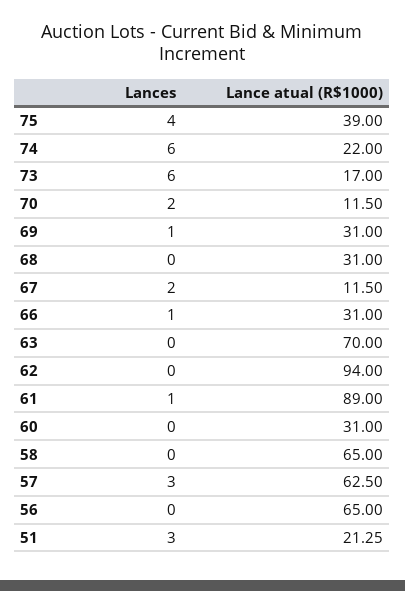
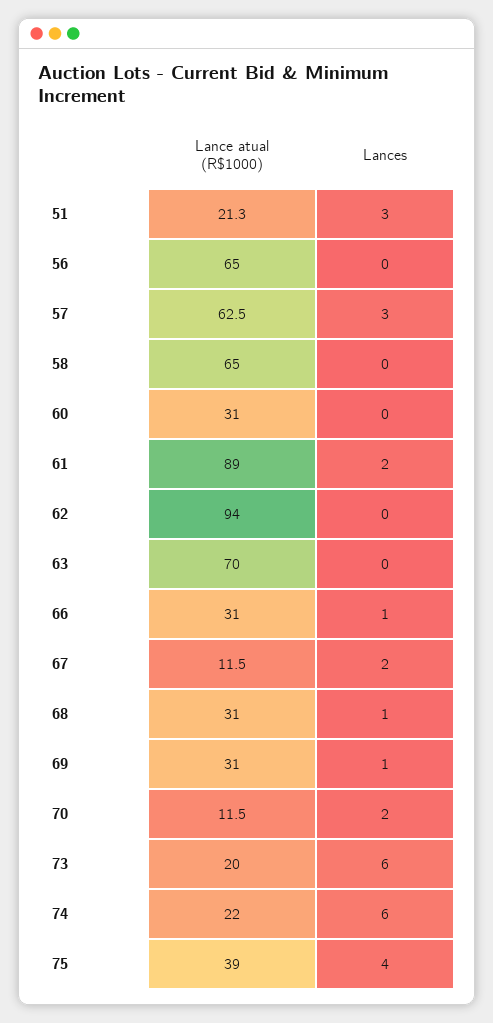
  {
    "Lances": {
      "75": 4,
      "74": 6,
      "73": 6,
      "70": 2,
      "69": 1,
-     "68": 0,
+     "68": 1,
      "67": 2,
      "66": 1,
      "63": 0,
      "62": 0,
-     "61": 1,
+     "61": 2,
      "60": 0,
      "58": 0,
      "57": 3,
      "56": 0,
      "51": 3
    },
    "Lance atual (R$1000)": {
      "75": 39,
      "74": 22,
-     "73": 17,
+     "73": 20,
      "70": 11.5,
      "69": 31,
      "68": 31,
      "67": 11.5,
      "66": 31,
      "63": 70,
      "62": 94,
      "61": 89,
      "60": 31,
      "58": 65,
      "57": 62.5,
      "56": 65,
      "51": 21.25
    }
  }

